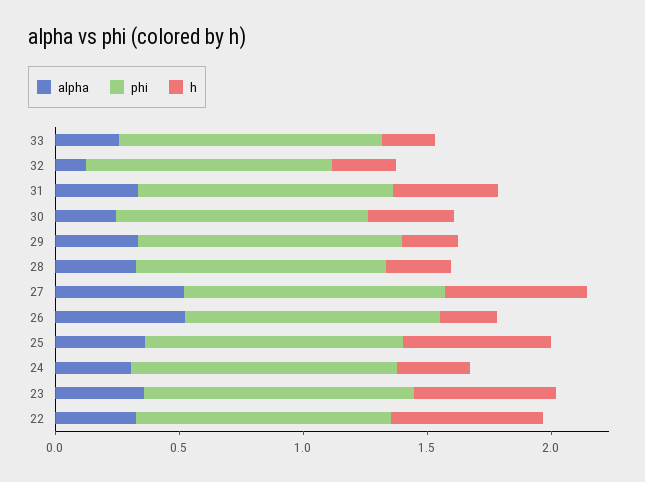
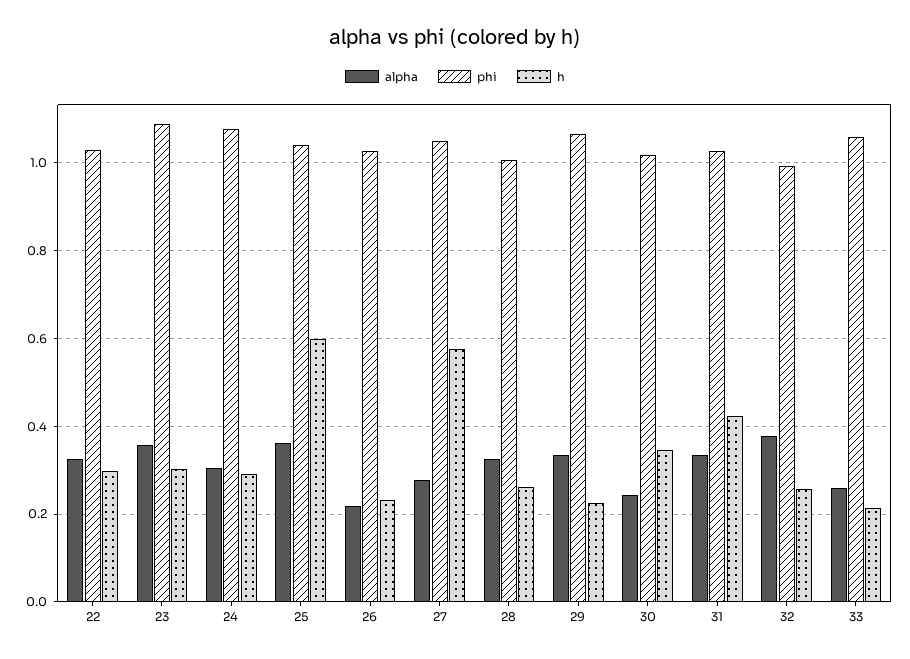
  {
    "alpha": {
      "33": 0.26,
-     "32": 0.1,
+     "32": 0.38,
      "31": 0.34,
      "30": 0.24,
      "29": 0.34,
      "28": 0.32,
-     "27": 0.5,
+     "27": 0.28,
-     "26": 0.5,
+     "26": 0.22,
      "25": 0.36,
      "24": 0.3,
      "23": 0.36,
      "22": 0.32
    },
    "phi": {
      "33": 1.06,
      "32": 1,
      "31": 1.02,
      "30": 1.02,
      "29": 1.06,
      "28": 1,
      "27": 1.04,
      "26": 1.02,
      "25": 1.04,
      "24": 1.08,
      "23": 1.08,
      "22": 1.02
    },
    "h": {
      "33": 0.22,
      "32": 0.26,
      "31": 0.42,
      "30": 0.34,
      "29": 0.22,
      "28": 0.26,
      "27": 0.58,
      "26": 0.24,
      "25": 0.6,
      "24": 0.3,
-     "23": 0.6,
+     "23": 0.3,
-     "22": 0.6
+     "22": 0.3
    }
  }

